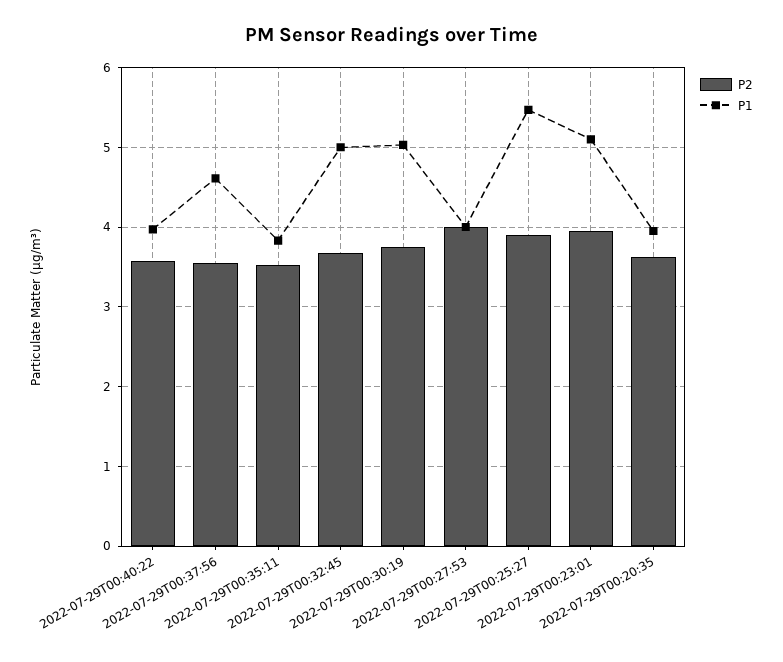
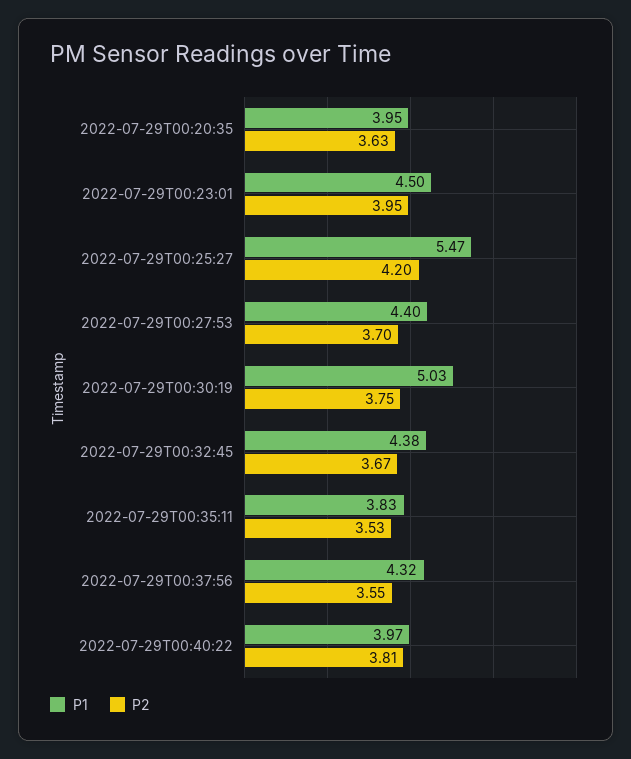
  {
    "P2": {
-     "2022-07-29T00:40:22": 3.6,
+     "2022-07-29T00:40:22": 3.81,
      "2022-07-29T00:37:56": 3.55,
      "2022-07-29T00:35:11": 3.53,
      "2022-07-29T00:32:45": 3.67,
      "2022-07-29T00:30:19": 3.75,
-     "2022-07-29T00:27:53": 4,
+     "2022-07-29T00:27:53": 3.7,
-     "2022-07-29T00:25:27": 3.9,
+     "2022-07-29T00:25:27": 4.2,
      "2022-07-29T00:23:01": 3.95,
      "2022-07-29T00:20:35": 3.63
    },
    "P1": {
      "2022-07-29T00:40:22": 3.97,
-     "2022-07-29T00:37:56": 4.6,
+     "2022-07-29T00:37:56": 4.32,
      "2022-07-29T00:35:11": 3.83,
-     "2022-07-29T00:32:45": 5,
+     "2022-07-29T00:32:45": 4.38,
      "2022-07-29T00:30:19": 5.03,
-     "2022-07-29T00:27:53": 4,
+     "2022-07-29T00:27:53": 4.4,
      "2022-07-29T00:25:27": 5.47,
-     "2022-07-29T00:23:01": 5.1,
+     "2022-07-29T00:23:01": 4.5,
      "2022-07-29T00:20:35": 3.95
    }
  }

